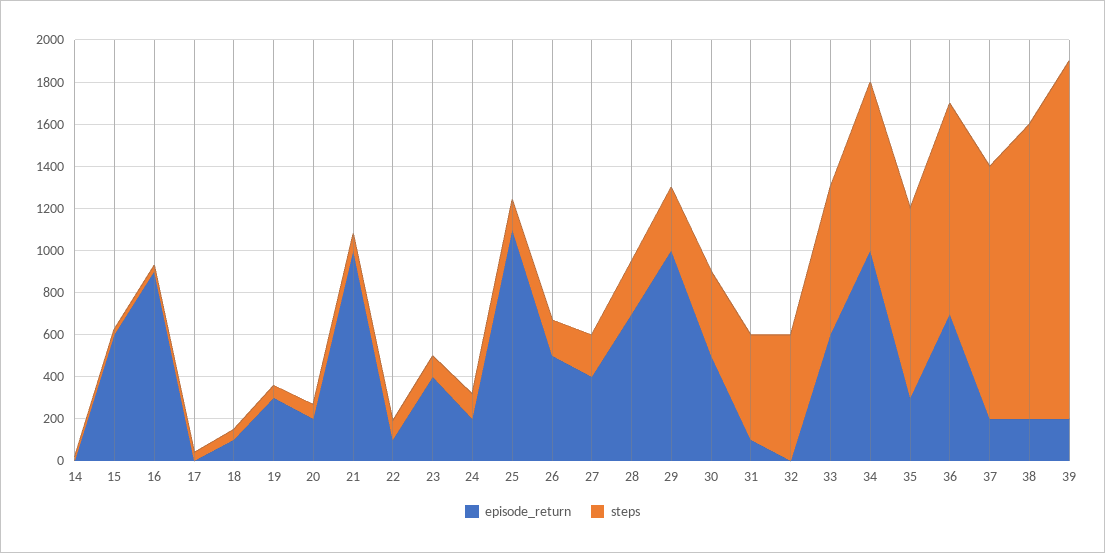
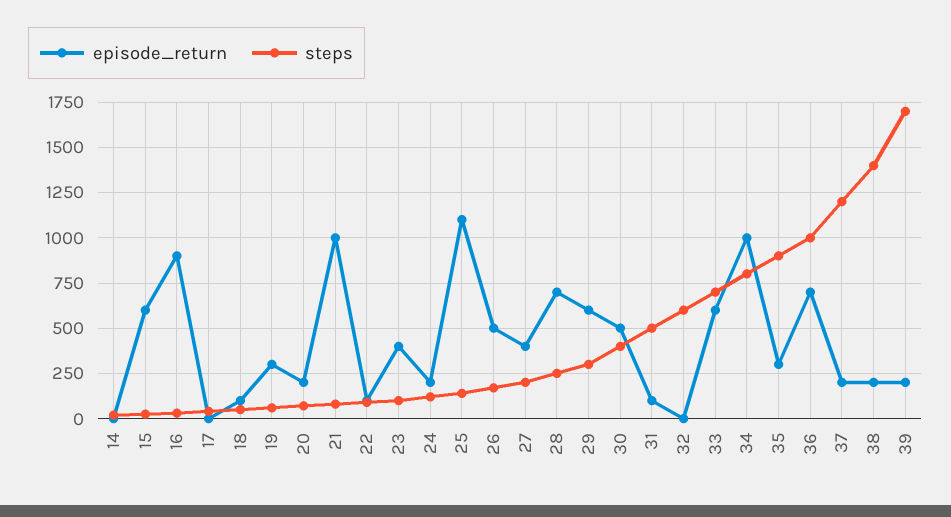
  {
    "episode_return": {
      "14": 0,
      "15": 600,
      "16": 900,
      "17": 0,
      "18": 100,
      "19": 300,
      "20": 200,
      "21": 1000,
      "22": 100,
      "23": 400,
      "24": 200,
      "25": 1100,
      "26": 500,
      "27": 400,
      "28": 700,
-     "29": 1000,
+     "29": 600,
      "30": 500,
      "31": 100,
      "32": 0,
      "33": 600,
      "34": 1000,
      "35": 300,
      "36": 700,
      "37": 200,
      "38": 200,
      "39": 200
    },
    "steps": {
      "14": 0,
      "15": 50,
      "16": 50,
      "17": 50,
      "18": 50,
      "19": 50,
      "20": 50,
      "21": 100,
      "22": 100,
      "23": 100,
      "24": 100,
      "25": 150,
      "26": 150,
      "27": 200,
      "28": 250,
      "29": 300,
      "30": 400,
      "31": 500,
      "32": 600,
      "33": 700,
      "34": 800,
      "35": 900,
      "36": 1000,
      "37": 1200,
      "38": 1400,
      "39": 1700
    }
  }

